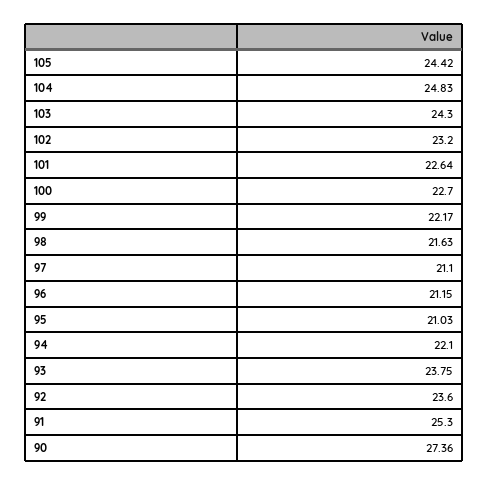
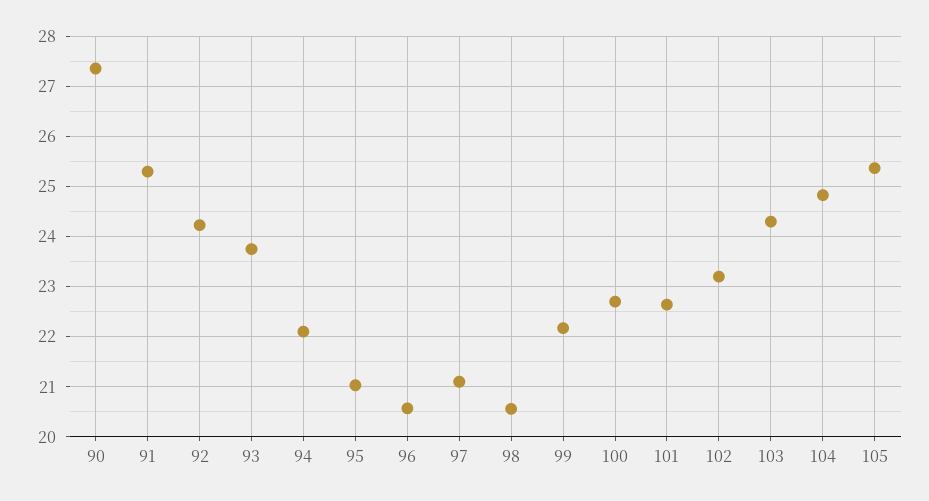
  {
-   "105": 24.42,
+   "105": 25.4,
    "104": 24.83,
    "103": 24.3,
    "102": 23.2,
    "101": 22.64,
    "100": 22.7,
    "99": 22.17,
-   "98": 21.63,
+   "98": 20.6,
    "97": 21.1,
-   "96": 21.15,
+   "96": 20.6,
    "95": 21.03,
    "94": 22.1,
    "93": 23.75,
-   "92": 23.6,
+   "92": 24.2,
    "91": 25.3,
    "90": 27.36
  }

